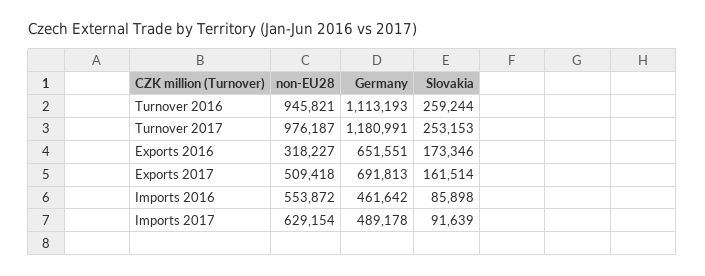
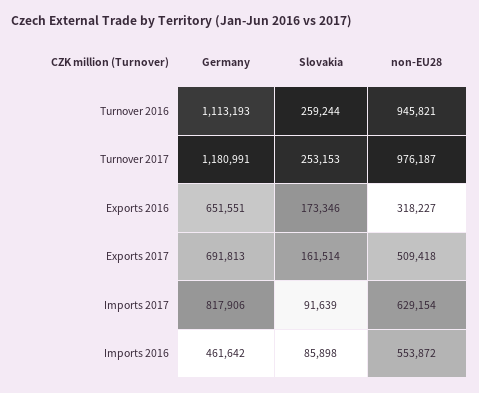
  {
    "non-EU28": {
      "Turnover 2016": 945821,
      "Turnover 2017": 976187,
      "Exports 2016": 318227,
      "Exports 2017": 509418,
      "Imports 2016": 553872,
      "Imports 2017": 629154
    },
    "Germany": {
      "Turnover 2016": 1113193,
      "Turnover 2017": 1180991,
      "Exports 2016": 651551,
      "Exports 2017": 691813,
      "Imports 2016": 461642,
-     "Imports 2017": 489178
+     "Imports 2017": 817906
    },
    "Slovakia": {
      "Turnover 2016": 259244,
      "Turnover 2017": 253153,
      "Exports 2016": 173346,
      "Exports 2017": 161514,
      "Imports 2016": 85898,
      "Imports 2017": 91639
    }
  }

